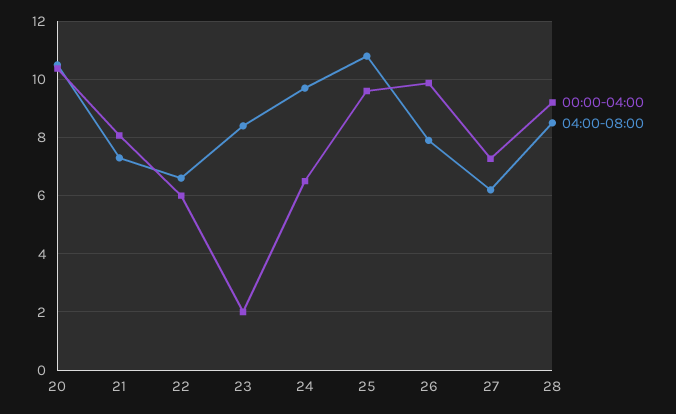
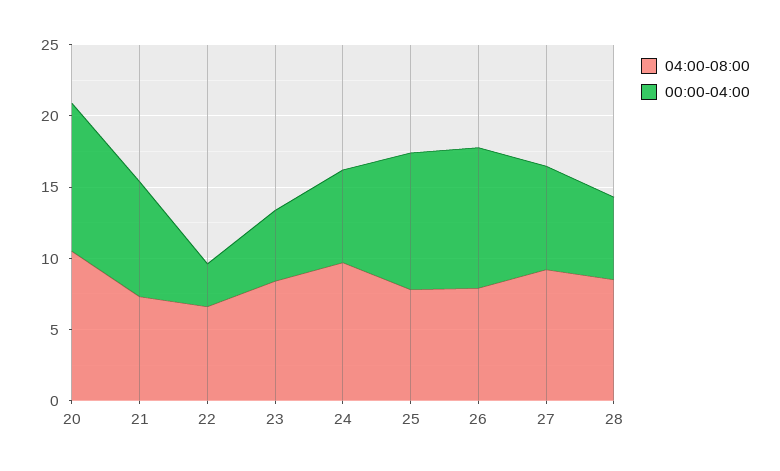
  {
    "00:00-04:00": {
      "20": 10.25,
      "21": 8,
-     "22": 6,
+     "22": 3,
-     "23": 2,
+     "23": 5,
      "24": 6.5,
      "25": 9.5,
      "26": 9.75,
      "27": 7.25,
-     "28": 9.25
+     "28": 6
    },
    "04:00-08:00": {
      "20": 10.5,
      "21": 7.25,
      "22": 6.5,
      "23": 8.5,
      "24": 9.75,
-     "25": 10.75,
+     "25": 8,
      "26": 8,
-     "27": 6.25,
+     "27": 9,
      "28": 8.5
    }
  }

